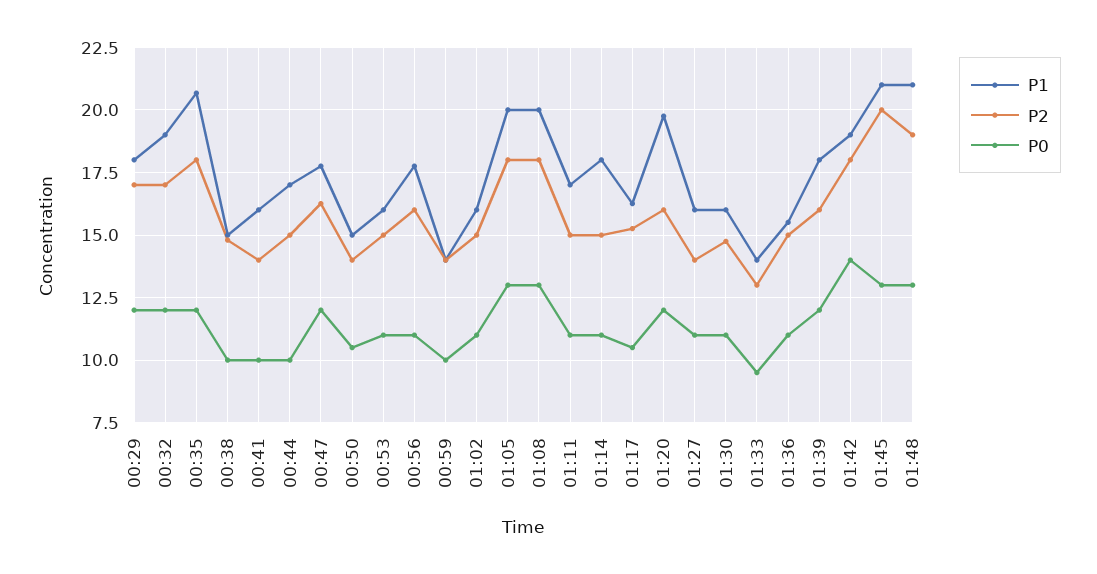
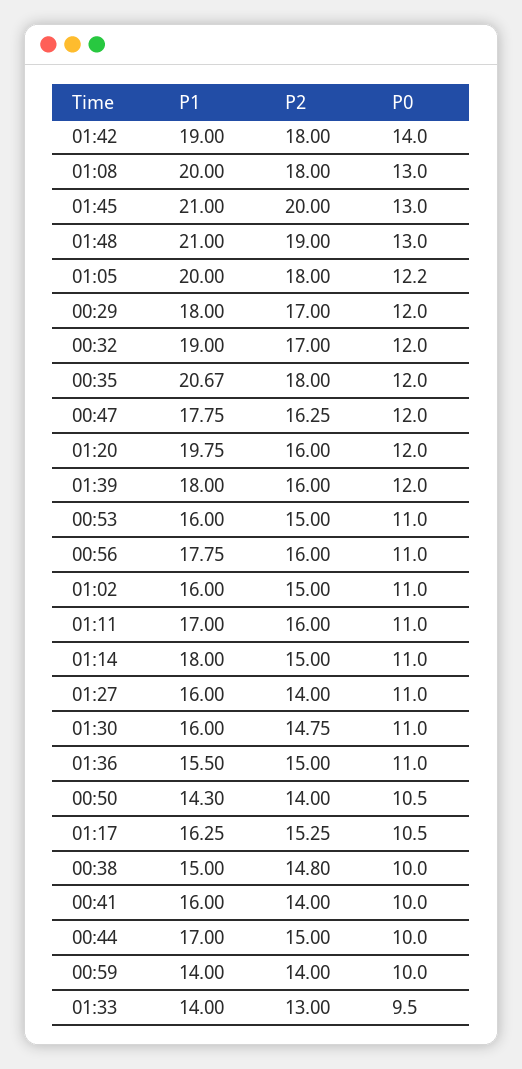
  {
    "P1": {
      "00:29": 18,
      "00:32": 19,
      "00:35": 20.67,
      "00:38": 15,
      "00:41": 16,
      "00:44": 17,
      "00:47": 17.75,
-     "00:50": 15,
+     "00:50": 14.3,
      "00:53": 16,
      "00:56": 17.75,
      "00:59": 14,
      "01:02": 16,
      "01:05": 20,
      "01:08": 20,
      "01:11": 17,
      "01:14": 18,
      "01:17": 16.25,
      "01:20": 19.75,
      "01:27": 16,
      "01:30": 16,
      "01:33": 14,
      "01:36": 15.5,
      "01:39": 18,
      "01:42": 19,
      "01:45": 21,
      "01:48": 21
    },
    "P2": {
      "00:29": 17,
      "00:32": 17,
      "00:35": 18,
      "00:38": 14.8,
      "00:41": 14,
      "00:44": 15,
      "00:47": 16.25,
      "00:50": 14,
      "00:53": 15,
      "00:56": 16,
      "00:59": 14,
      "01:02": 15,
      "01:05": 18,
      "01:08": 18,
-     "01:11": 15,
+     "01:11": 16,
      "01:14": 15,
      "01:17": 15.25,
      "01:20": 16,
      "01:27": 14,
      "01:30": 14.75,
      "01:33": 13,
      "01:36": 15,
      "01:39": 16,
      "01:42": 18,
      "01:45": 20,
      "01:48": 19
    },
    "P0": {
      "00:29": 12,
      "00:32": 12,
      "00:35": 12,
      "00:38": 10,
      "00:41": 10,
      "00:44": 10,
      "00:47": 12,
      "00:50": 10.5,
      "00:53": 11,
      "00:56": 11,
      "00:59": 10,
      "01:02": 11,
-     "01:05": 13,
+     "01:05": 12.2,
      "01:08": 13,
      "01:11": 11,
      "01:14": 11,
      "01:17": 10.5,
      "01:20": 12,
      "01:27": 11,
      "01:30": 11,
      "01:33": 9.5,
      "01:36": 11,
      "01:39": 12,
      "01:42": 14,
      "01:45": 13,
      "01:48": 13
    }
  }

